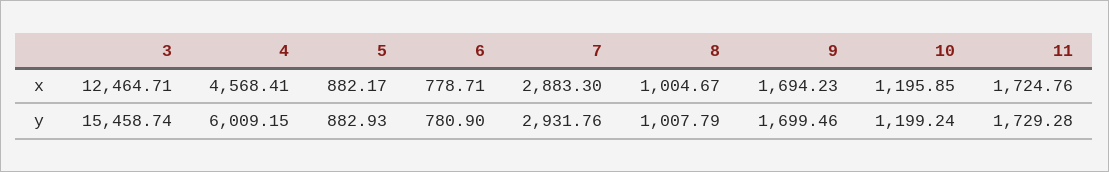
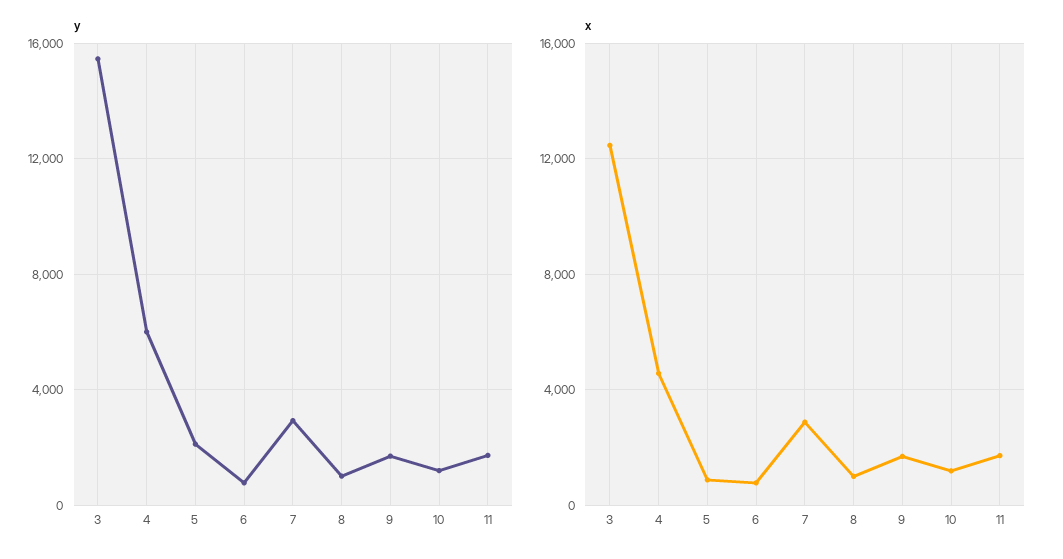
  {
    "x": {
      "3": 12464.71,
      "4": 4568.41,
      "5": 882.17,
      "6": 778.71,
      "7": 2883.3,
      "8": 1004.67,
      "9": 1694.23,
      "10": 1195.85,
      "11": 1724.76
    },
    "y": {
      "3": 15458.74,
      "4": 6009.15,
-     "5": 882.93,
+     "5": 2000,
      "6": 780.9,
      "7": 2931.76,
      "8": 1007.79,
      "9": 1699.46,
      "10": 1199.24,
      "11": 1729.28
    }
  }

